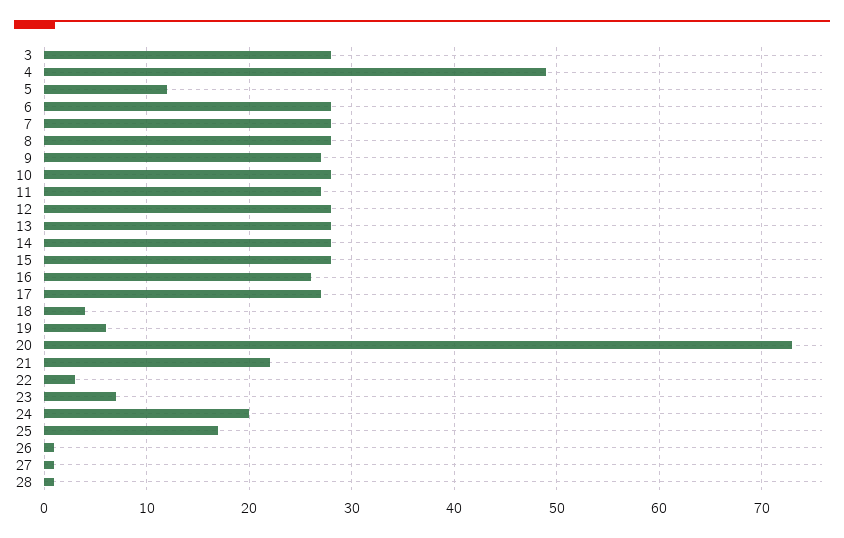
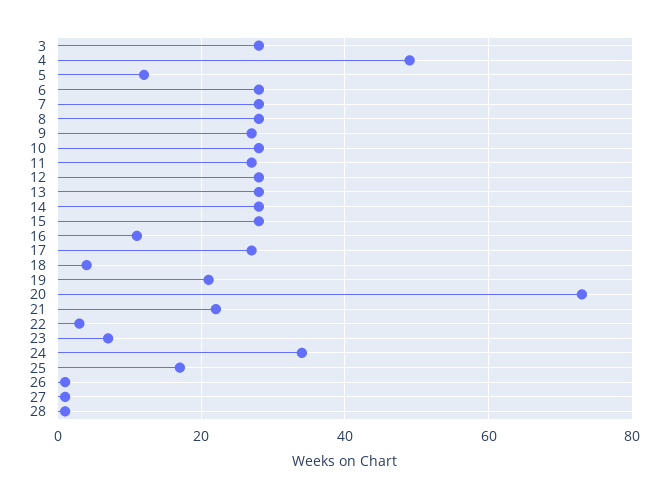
  {
    "3": 28,
    "4": 49,
    "5": 12,
    "6": 28,
    "7": 28,
    "8": 28,
    "9": 27,
    "10": 28,
    "11": 27,
    "12": 28,
    "13": 28,
    "14": 28,
    "15": 28,
-   "16": 26,
+   "16": 10,
    "17": 27,
    "18": 4,
-   "19": 6,
+   "19": 20,
    "20": 73,
    "21": 22,
    "22": 3,
    "23": 7,
-   "24": 20,
+   "24": 35,
    "25": 17,
    "26": 1,
    "27": 1,
    "28": 1
  }

